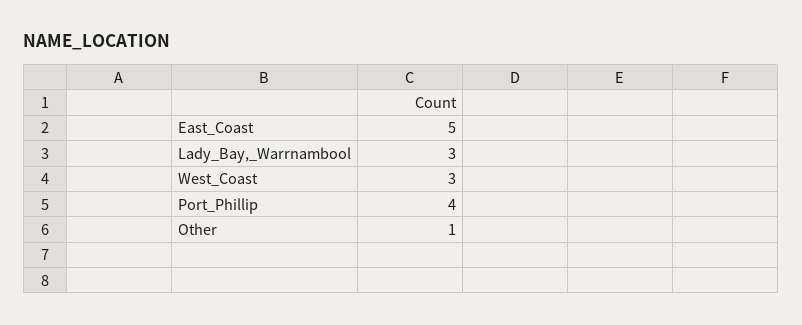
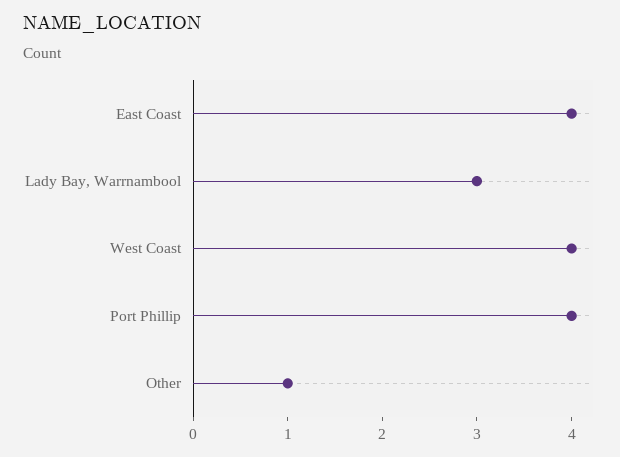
  {
-   "East_Coast": 5,
+   "East_Coast": 4,
    "Lady_Bay,_Warrnambool": 3,
-   "West_Coast": 3,
+   "West_Coast": 4,
    "Port_Phillip": 4,
    "Other": 1
  }

